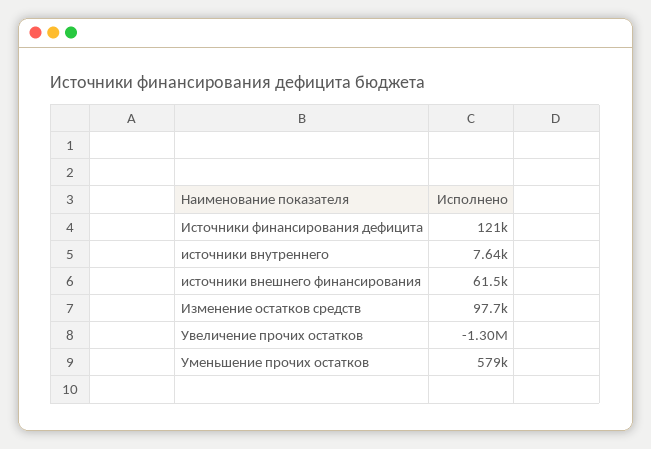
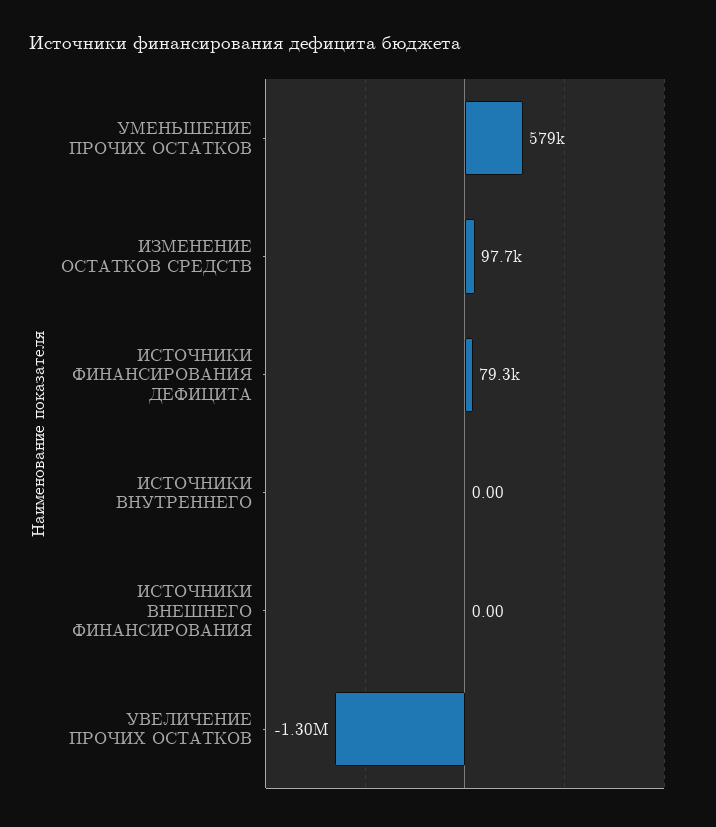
  {
-   "Источники финансирования дефицита": 121000,
+   "Источники финансирования дефицита": 79300,
-   "источники внутреннего": 7640,
+   "источники внутреннего": 0,
-   "источники внешнего финансирования": 61500,
+   "источники внешнего финансирования": 0,
    "Изменение остатков средств": 97700,
    "Увеличение прочих остатков": -1300000,
    "Уменьшение прочих остатков": 579000
  }

